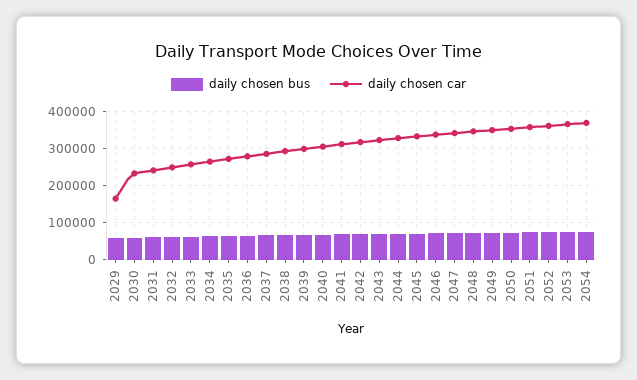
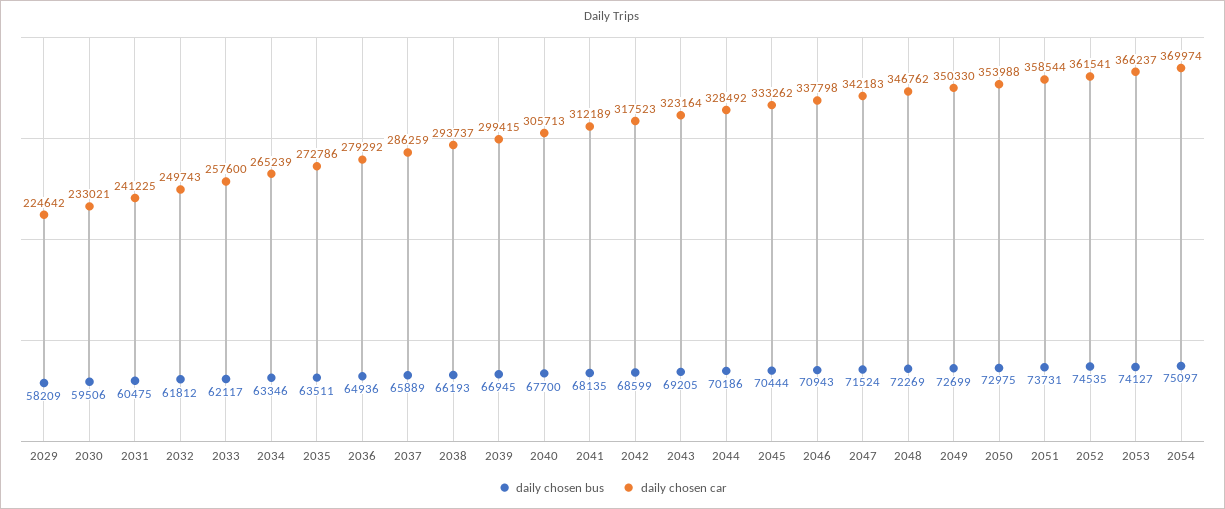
  {
    "daily chosen bus": {
      "2029": 58209,
      "2030": 59506,
      "2031": 60475,
      "2032": 61812,
      "2033": 62117,
      "2034": 63346,
      "2035": 63511,
      "2036": 64936,
      "2037": 65889,
      "2038": 66193,
      "2039": 66945,
      "2040": 67700,
      "2041": 68135,
      "2042": 68599,
      "2043": 69205,
      "2044": 70186,
      "2045": 70444,
      "2046": 70943,
      "2047": 71524,
      "2048": 72269,
      "2049": 72699,
      "2050": 72975,
      "2051": 73731,
      "2052": 74535,
      "2053": 74127,
      "2054": 75097
    },
    "daily chosen car": {
-     "2029": 160000,
+     "2029": 224642,
      "2030": 233021,
      "2031": 241225,
      "2032": 249743,
      "2033": 257600,
      "2034": 265239,
      "2035": 272786,
      "2036": 279292,
      "2037": 286259,
      "2038": 293737,
      "2039": 299415,
      "2040": 305713,
      "2041": 312189,
      "2042": 317523,
      "2043": 323164,
      "2044": 328492,
      "2045": 333262,
      "2046": 337798,
      "2047": 342183,
      "2048": 346762,
      "2049": 350330,
      "2050": 353988,
      "2051": 358544,
      "2052": 361541,
      "2053": 366237,
      "2054": 369974
    }
  }

